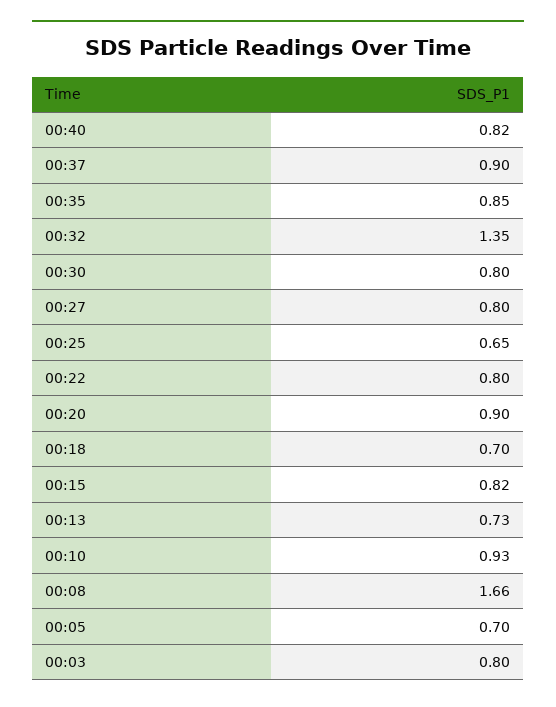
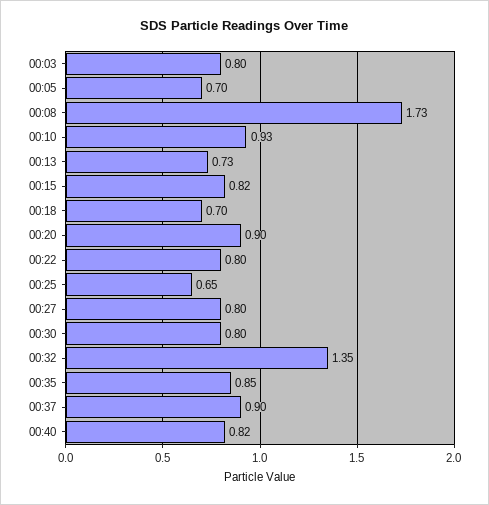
  {
    "00:40": 0.82,
    "00:37": 0.9,
    "00:35": 0.85,
    "00:32": 1.35,
    "00:30": 0.8,
    "00:27": 0.8,
    "00:25": 0.65,
    "00:22": 0.8,
    "00:20": 0.9,
    "00:18": 0.7,
    "00:15": 0.82,
    "00:13": 0.73,
    "00:10": 0.93,
-   "00:08": 1.66,
+   "00:08": 1.73,
    "00:05": 0.7,
    "00:03": 0.8
  }

